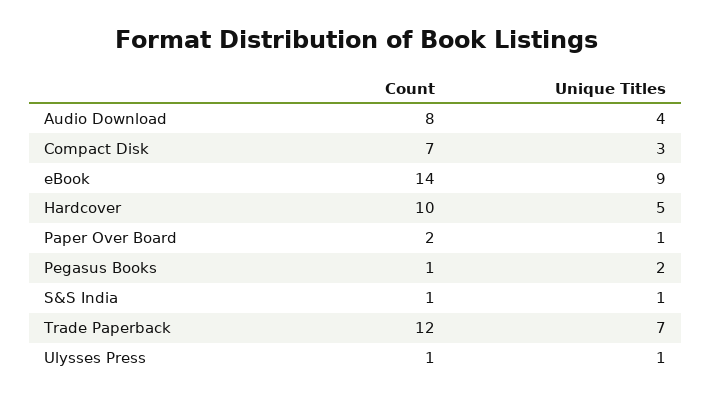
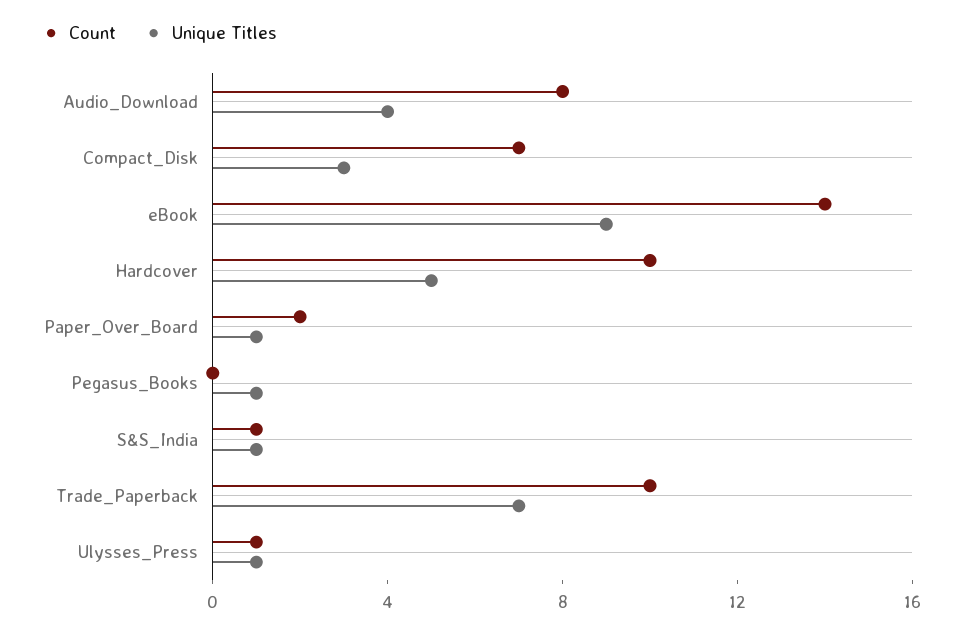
  {
    "Count": {
      "Audio Download": 8,
      "Compact Disk": 7,
      "eBook": 14,
      "Hardcover": 10,
      "Paper Over Board": 2,
-     "Pegasus Books": 1,
+     "Pegasus Books": 0,
      "S&S India": 1,
-     "Trade Paperback": 12,
+     "Trade Paperback": 10,
      "Ulysses Press": 1
    },
    "Unique Titles": {
      "Audio Download": 4,
      "Compact Disk": 3,
      "eBook": 9,
      "Hardcover": 5,
      "Paper Over Board": 1,
-     "Pegasus Books": 2,
+     "Pegasus Books": 1,
      "S&S India": 1,
      "Trade Paperback": 7,
      "Ulysses Press": 1
    }
  }

